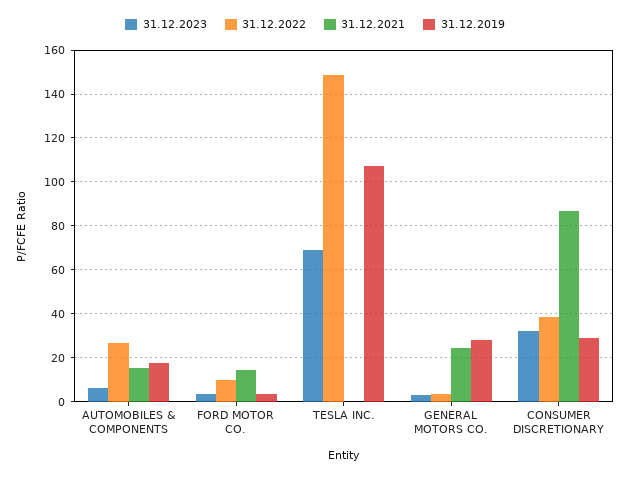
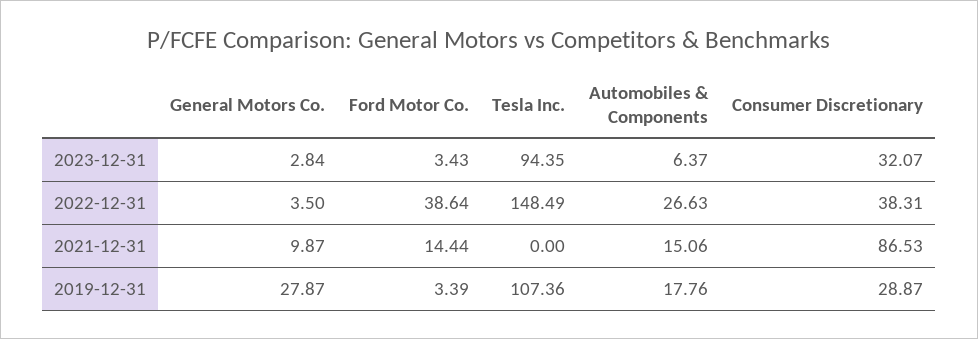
  {
    "31.12.2023": {
      "AUTOMOBILES & COMPONENTS": 6.37,
      "FORD MOTOR CO.": 3.43,
-     "TESLA INC.": 70,
+     "TESLA INC.": 94.35,
      "GENERAL MOTORS CO.": 2.84,
      "CONSUMER DISCRETIONARY": 32.07
    },
    "31.12.2022": {
      "AUTOMOBILES & COMPONENTS": 26.63,
-     "FORD MOTOR CO.": 10,
+     "FORD MOTOR CO.": 38.64,
      "TESLA INC.": 148.49,
      "GENERAL MOTORS CO.": 3.5,
      "CONSUMER DISCRETIONARY": 38.31
    },
    "31.12.2021": {
      "AUTOMOBILES & COMPONENTS": 15.06,
      "FORD MOTOR CO.": 14.44,
      "TESLA INC.": 0,
-     "GENERAL MOTORS CO.": 25,
+     "GENERAL MOTORS CO.": 9.87,
      "CONSUMER DISCRETIONARY": 86.53
    },
    "31.12.2019": {
      "AUTOMOBILES & COMPONENTS": 17.76,
      "FORD MOTOR CO.": 3.39,
      "TESLA INC.": 107.36,
      "GENERAL MOTORS CO.": 27.87,
      "CONSUMER DISCRETIONARY": 28.87
    }
  }

